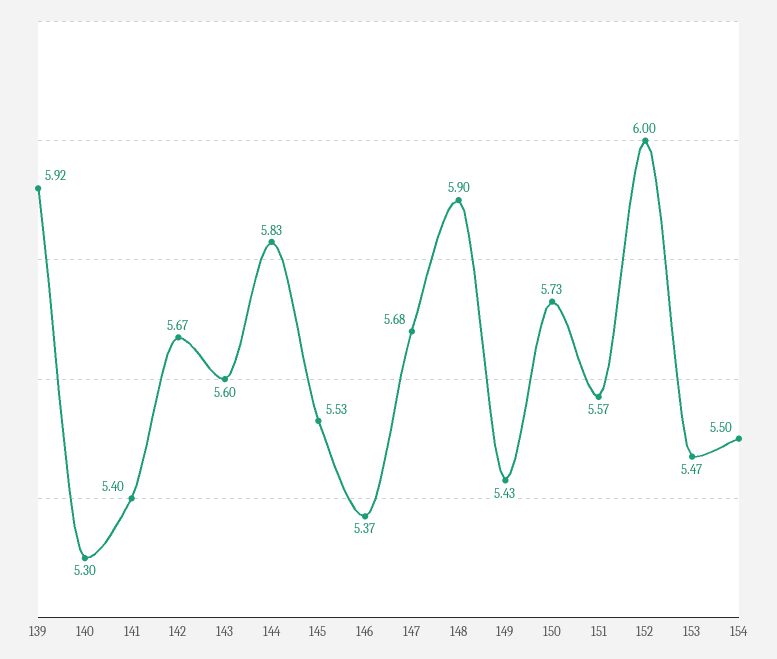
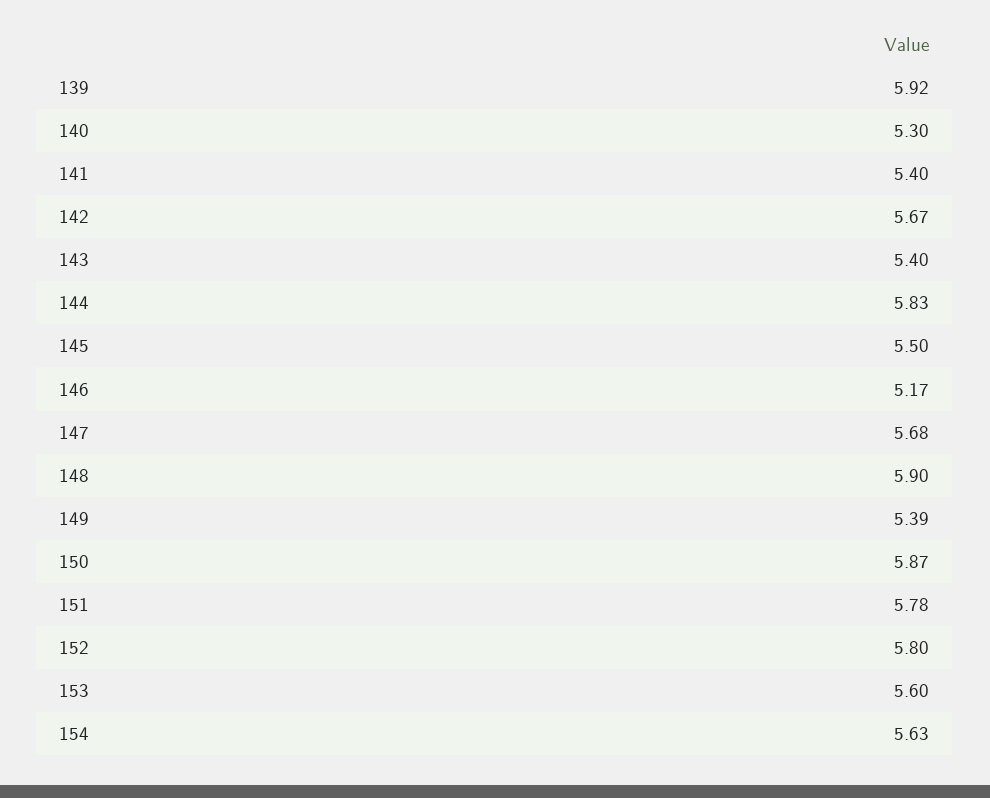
  {
    "139": 5.92,
    "140": 5.3,
    "141": 5.4,
    "142": 5.67,
-   "143": 5.6,
+   "143": 5.4,
    "144": 5.83,
-   "145": 5.53,
+   "145": 5.5,
-   "146": 5.37,
+   "146": 5.17,
    "147": 5.68,
    "148": 5.9,
-   "149": 5.43,
+   "149": 5.39,
-   "150": 5.73,
+   "150": 5.87,
-   "151": 5.57,
+   "151": 5.78,
-   "152": 6,
+   "152": 5.8,
-   "153": 5.47,
+   "153": 5.6,
-   "154": 5.5
+   "154": 5.63
  }

